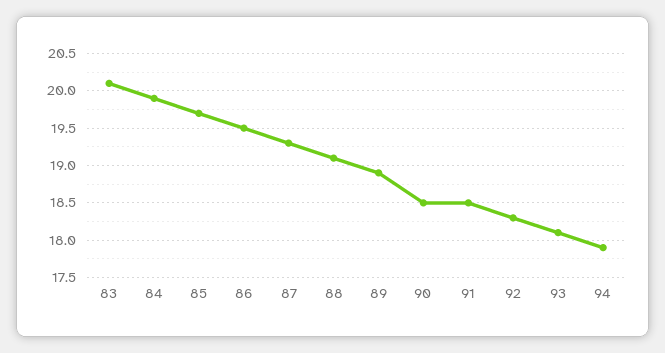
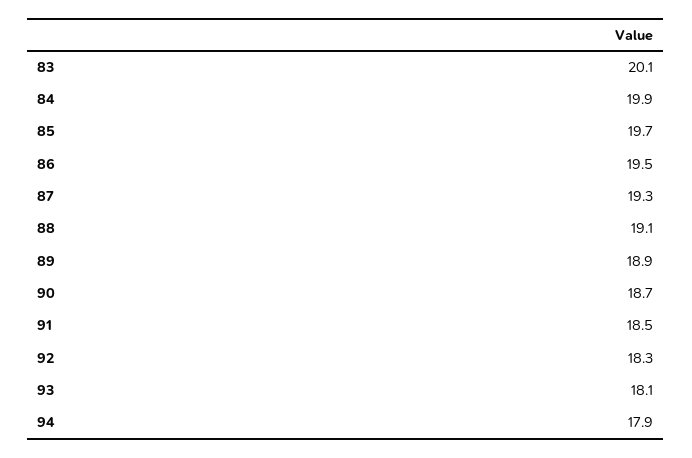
  {
    "83": 20.1,
    "84": 19.9,
    "85": 19.7,
    "86": 19.5,
    "87": 19.3,
    "88": 19.1,
    "89": 18.9,
-   "90": 18.5,
+   "90": 18.7,
    "91": 18.5,
    "92": 18.3,
    "93": 18.1,
    "94": 17.9
  }

